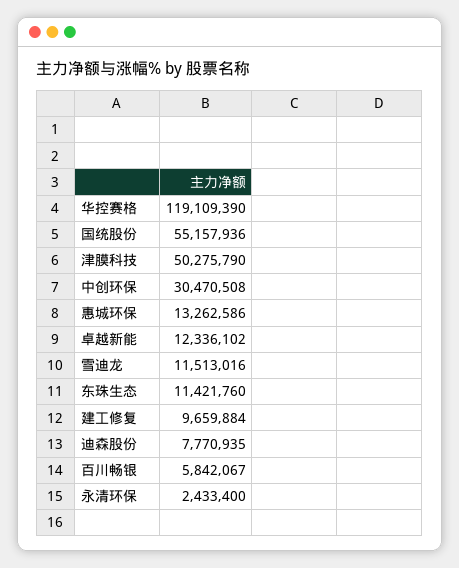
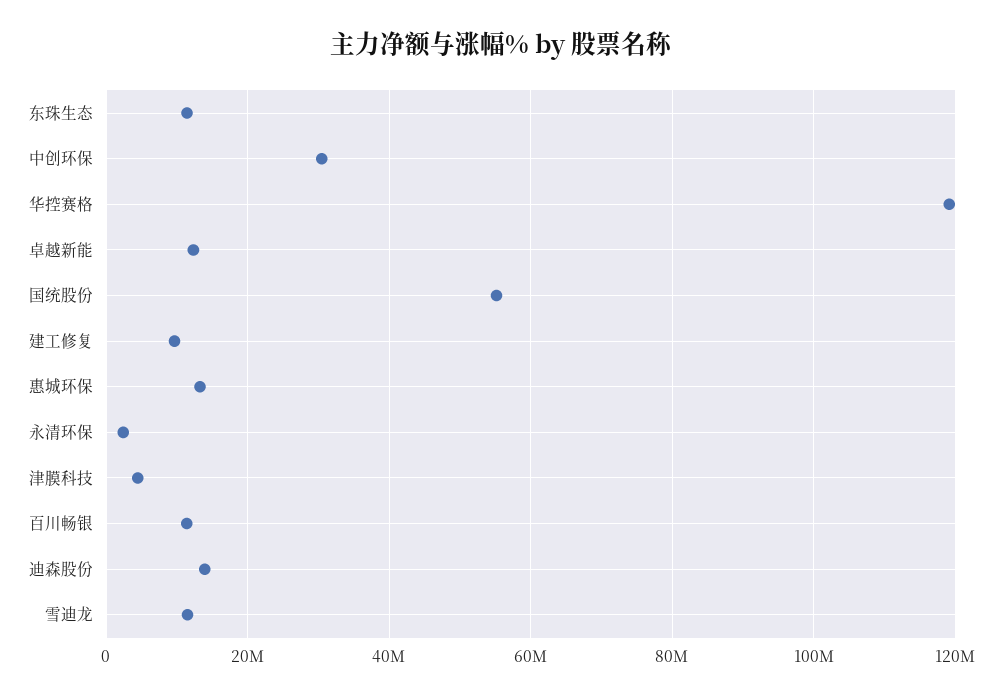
  {
    "华控赛格": 119109390,
    "国统股份": 55157936,
-   "津膜科技": 50275790,
+   "津膜科技": 4000000,
    "中创环保": 30470508,
    "惠城环保": 13262586,
    "卓越新能": 12336102,
    "雪迪龙": 11513016,
    "东珠生态": 11421760,
    "建工修复": 9659884,
-   "迪森股份": 7770935,
+   "迪森股份": 14000000,
-   "百川畅银": 5842067,
+   "百川畅银": 12000000,
    "永清环保": 2433400
  }

